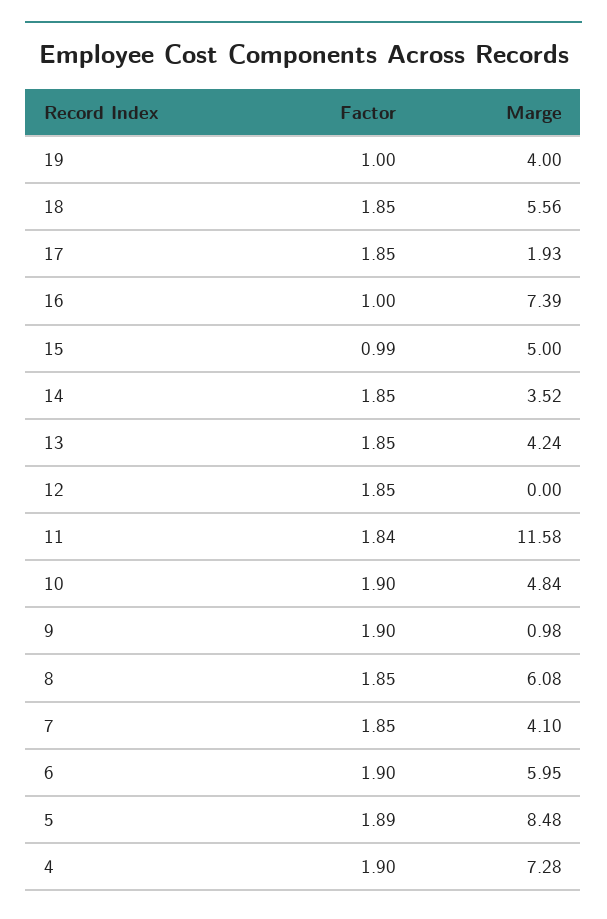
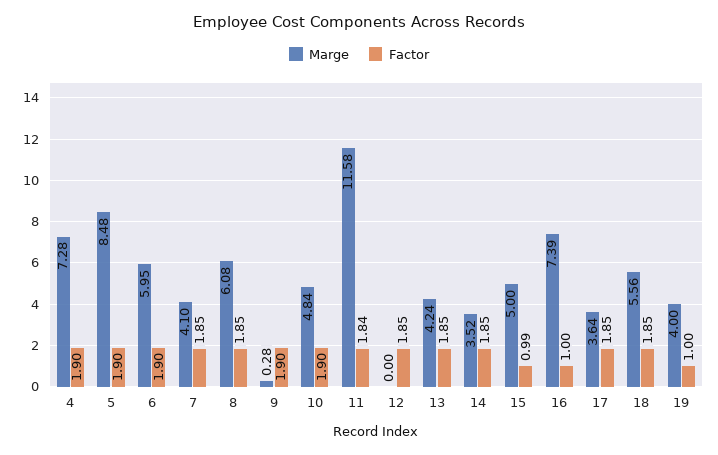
  {
    "Factor": {
      "19": 1,
      "18": 1.85,
      "17": 1.85,
      "16": 1,
      "15": 0.99,
      "14": 1.85,
      "13": 1.85,
      "12": 1.85,
      "11": 1.84,
      "10": 1.9,
      "9": 1.9,
      "8": 1.85,
      "7": 1.85,
      "6": 1.9,
-     "5": 1.89,
+     "5": 1.9,
      "4": 1.9
    },
    "Marge": {
      "19": 4,
      "18": 5.56,
-     "17": 1.93,
+     "17": 3.64,
      "16": 7.39,
      "15": 5,
      "14": 3.52,
      "13": 4.24,
      "12": 0,
      "11": 11.58,
      "10": 4.84,
-     "9": 0.98,
+     "9": 0.28,
      "8": 6.08,
      "7": 4.1,
      "6": 5.95,
      "5": 8.48,
      "4": 7.28
    }
  }

